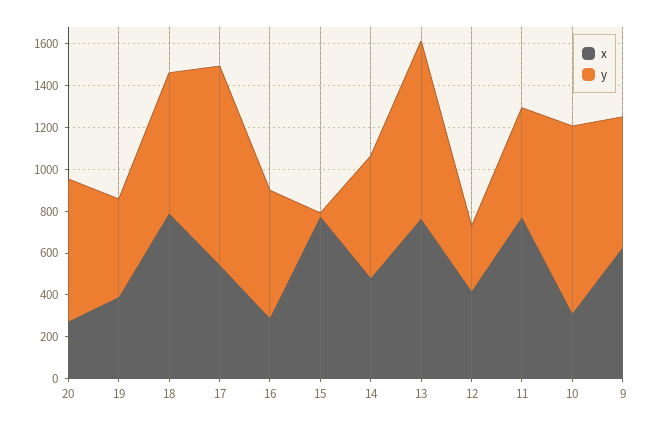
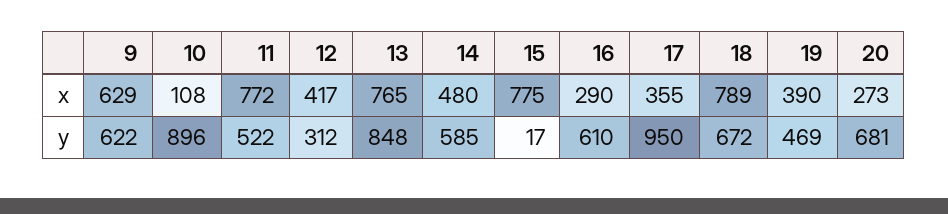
  {
    "x": {
      "20": 273,
      "19": 390,
      "18": 789,
-     "17": 550,
+     "17": 355,
      "16": 290,
      "15": 775,
      "14": 480,
      "13": 765,
      "12": 417,
      "11": 772,
-     "10": 300,
+     "10": 108,
      "9": 629
    },
    "y": {
      "20": 681,
      "19": 469,
      "18": 672,
      "17": 950,
      "16": 610,
      "15": 17,
      "14": 585,
      "13": 848,
      "12": 312,
      "11": 522,
      "10": 896,
      "9": 622
    }
  }

